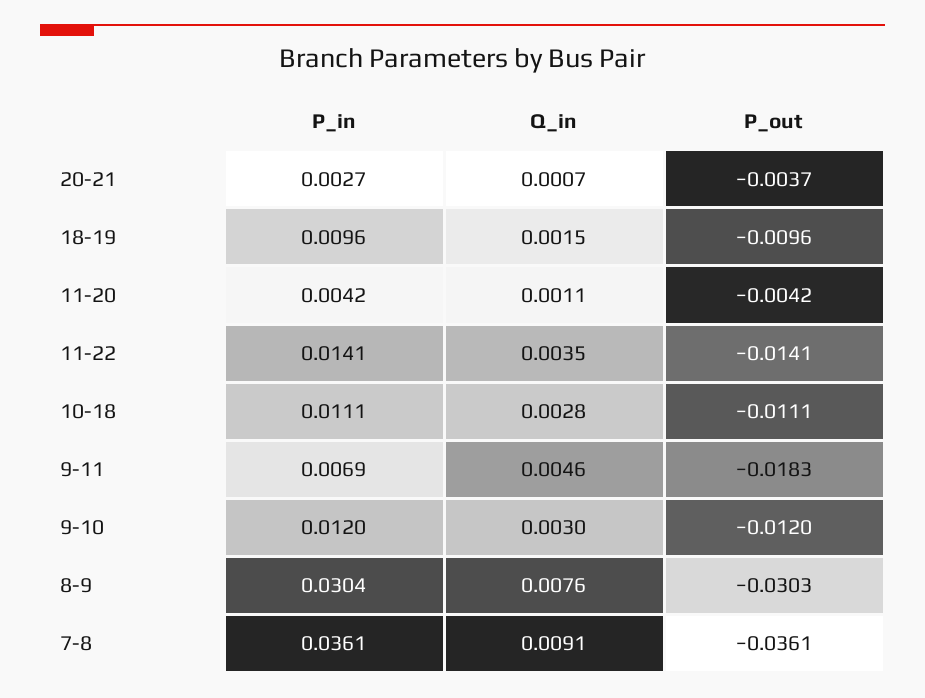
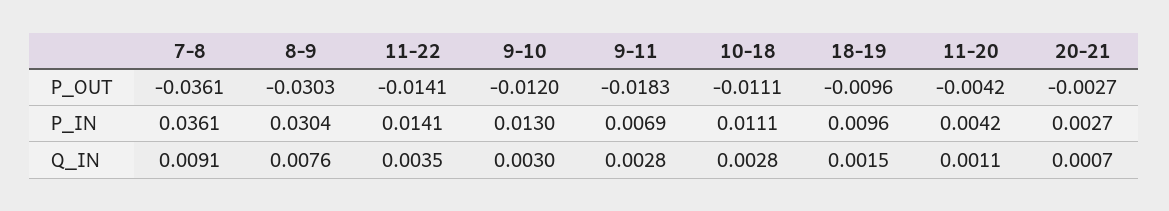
  {
    "P_in": {
      "20-21": 0.0027,
      "18-19": 0.0096,
      "11-20": 0.0042,
      "11-22": 0.0141,
      "10-18": 0.0111,
      "9-11": 0.0069,
-     "9-10": 0.012,
+     "9-10": 0.013,
      "8-9": 0.0304,
      "7-8": 0.0361
    },
    "Q_in": {
      "20-21": 0.0007,
      "18-19": 0.0015,
      "11-20": 0.0011,
      "11-22": 0.0035,
      "10-18": 0.0028,
-     "9-11": 0.0046,
+     "9-11": 0.0028,
      "9-10": 0.003,
      "8-9": 0.0076,
      "7-8": 0.0091
    },
    "P_out": {
-     "20-21": -0.0037,
+     "20-21": -0.0027,
      "18-19": -0.0096,
      "11-20": -0.0042,
      "11-22": -0.0141,
      "10-18": -0.0111,
      "9-11": -0.0183,
      "9-10": -0.012,
      "8-9": -0.0303,
      "7-8": -0.0361
    }
  }

